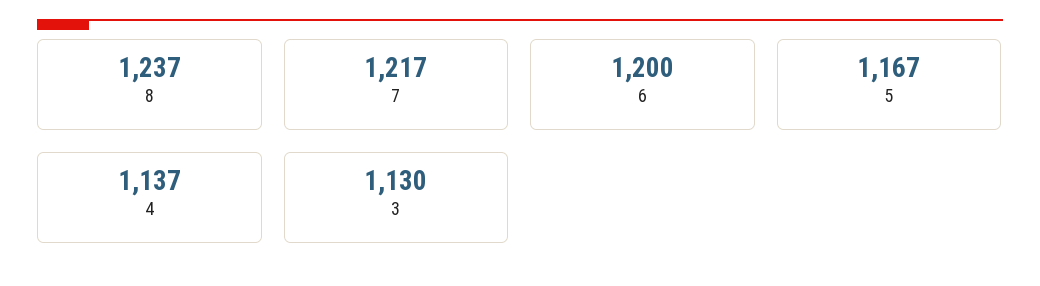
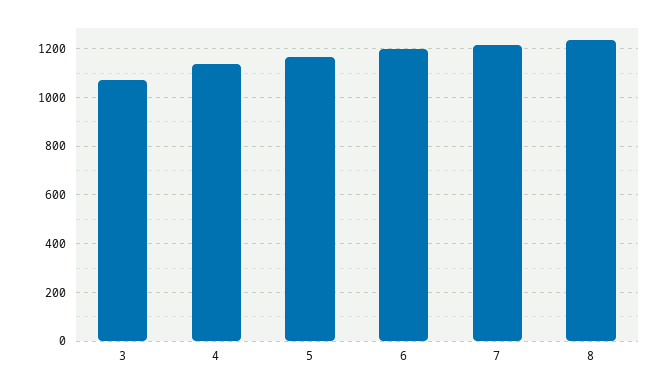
  {
    "8": 1237,
    "7": 1217,
    "6": 1200,
    "5": 1167,
    "4": 1137,
-   "3": 1130
+   "3": 1075
  }

